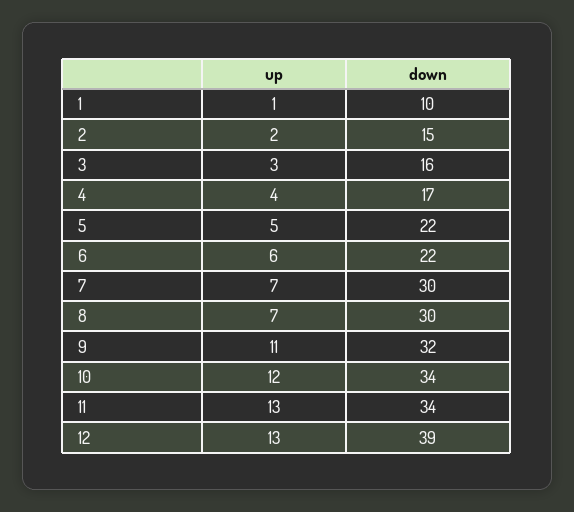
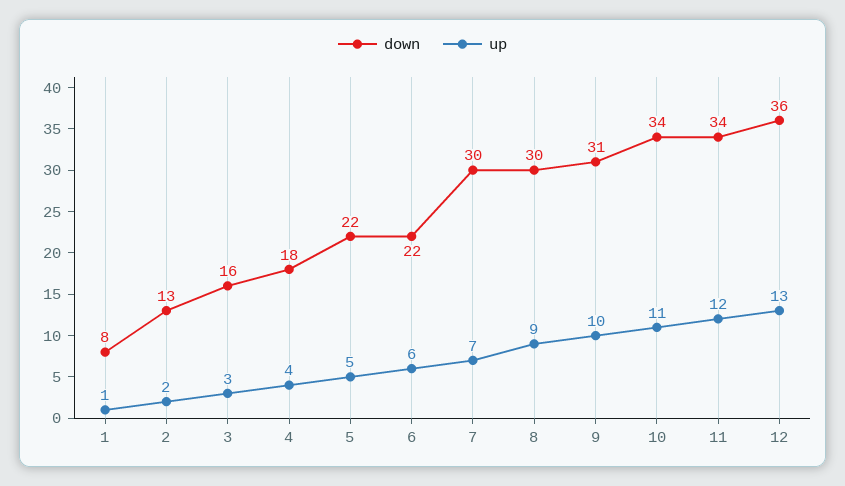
  {
    "up": {
      "1": 1,
      "2": 2,
      "3": 3,
      "4": 4,
      "5": 5,
      "6": 6,
      "7": 7,
-     "8": 7,
+     "8": 9,
-     "9": 11,
+     "9": 10,
-     "10": 12,
+     "10": 11,
-     "11": 13,
+     "11": 12,
      "12": 13
    },
    "down": {
-     "1": 10,
+     "1": 8,
-     "2": 15,
+     "2": 13,
      "3": 16,
-     "4": 17,
+     "4": 18,
      "5": 22,
      "6": 22,
      "7": 30,
      "8": 30,
-     "9": 32,
+     "9": 31,
      "10": 34,
      "11": 34,
-     "12": 39
+     "12": 36
    }
  }

